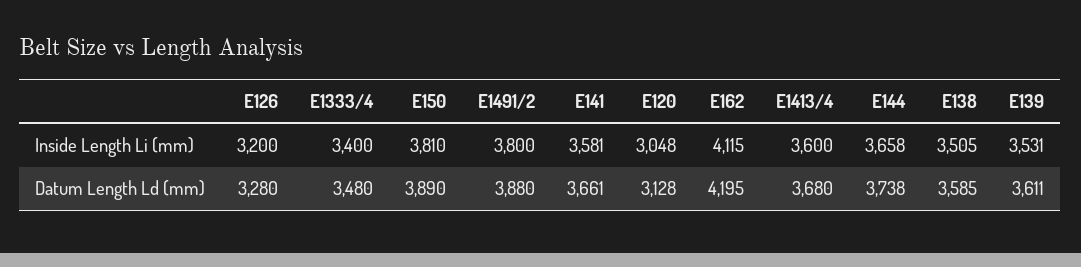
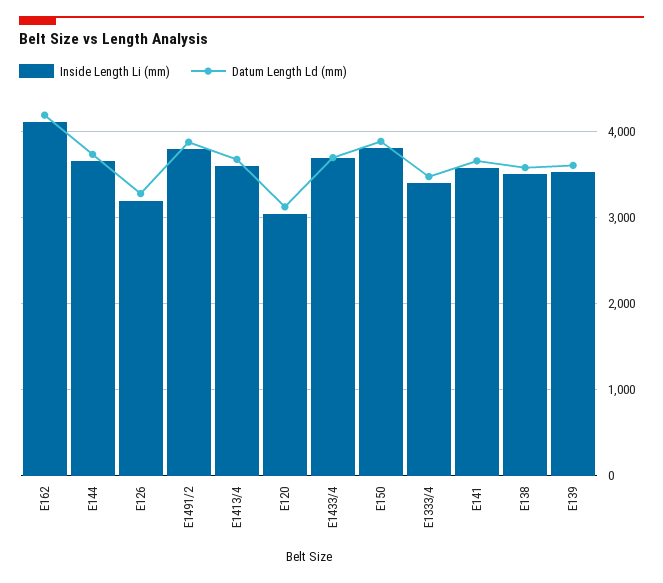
  {
    "Inside Length Li (mm)": {
      "E126": 3200,
      "E1333/4": 3400,
      "E150": 3810,
      "E1491/2": 3800,
      "E141": 3581,
      "E120": 3048,
      "E162": 4115,
      "E1413/4": 3600,
      "E144": 3658,
      "E138": 3505,
-     "E139": 3531
+     "E139": 3531,
+     "E1433/4": 3700
    },
    "Datum Length Ld (mm)": {
      "E126": 3280,
      "E1333/4": 3480,
      "E150": 3890,
      "E1491/2": 3880,
      "E141": 3661,
      "E120": 3128,
      "E162": 4195,
      "E1413/4": 3680,
      "E144": 3738,
      "E138": 3585,
-     "E139": 3611
+     "E139": 3611,
+     "E1433/4": 3700
    }
  }

